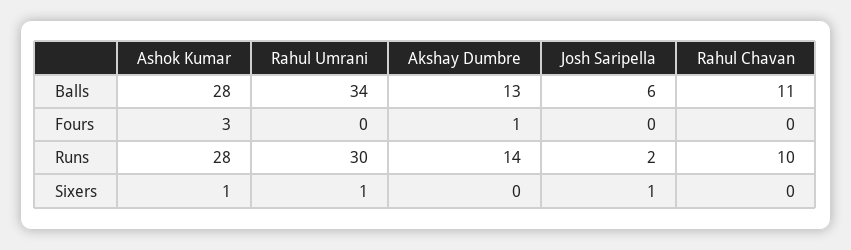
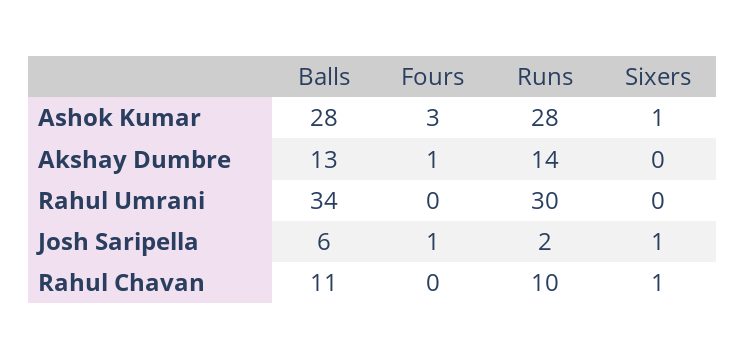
  {
    "Ashok Kumar": {
      "Balls": 28,
      "Fours": 3,
      "Runs": 28,
      "Sixers": 1
    },
    "Rahul Umrani": {
      "Balls": 34,
      "Fours": 0,
      "Runs": 30,
-     "Sixers": 1
+     "Sixers": 0
    },
    "Akshay Dumbre": {
      "Balls": 13,
      "Fours": 1,
      "Runs": 14,
      "Sixers": 0
    },
    "Josh Saripella": {
      "Balls": 6,
-     "Fours": 0,
+     "Fours": 1,
      "Runs": 2,
      "Sixers": 1
    },
    "Rahul Chavan": {
      "Balls": 11,
      "Fours": 0,
      "Runs": 10,
-     "Sixers": 0
+     "Sixers": 1
    }
  }

